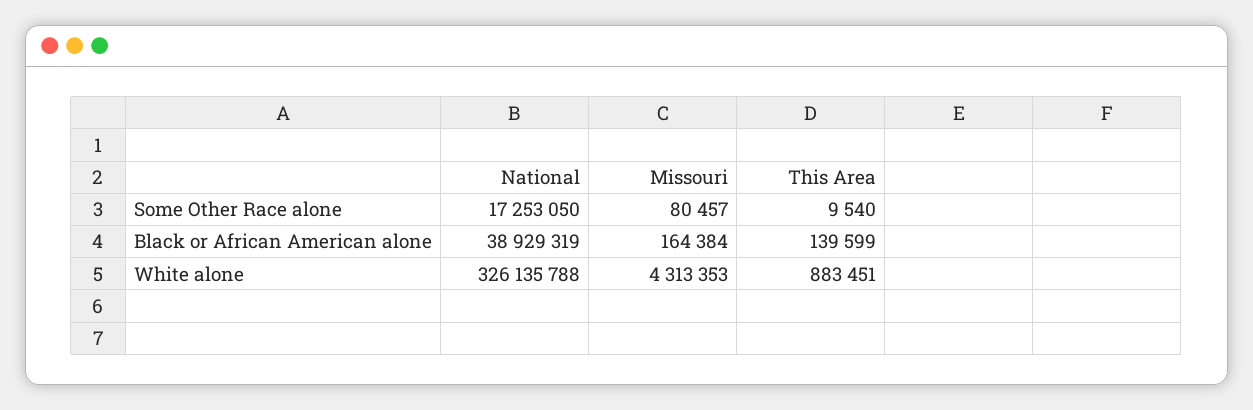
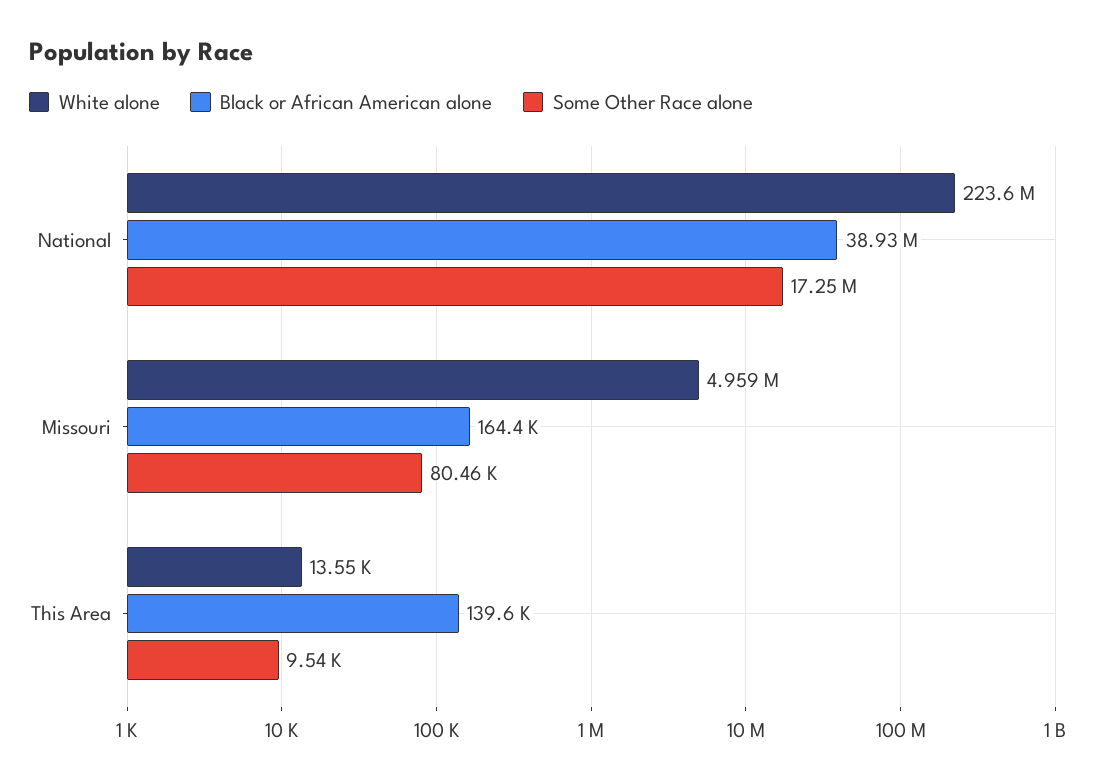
  {
    "Some Other Race alone": {
      "National": 17253050,
      "Missouri": 80457,
      "This Area": 9540
    },
    "Black or African American alone": {
      "National": 38929319,
      "Missouri": 164384,
      "This Area": 139599
    },
    "White alone": {
-     "National": 326135788,
+     "National": 223600000,
-     "Missouri": 4313353,
+     "Missouri": 4959000,
-     "This Area": 883451
+     "This Area": 13550
    }
  }

